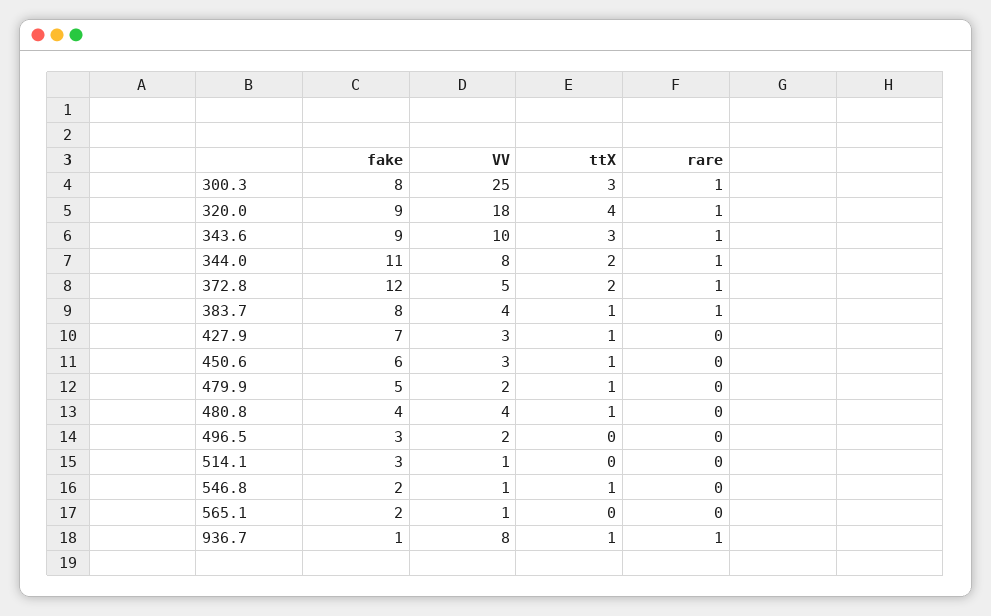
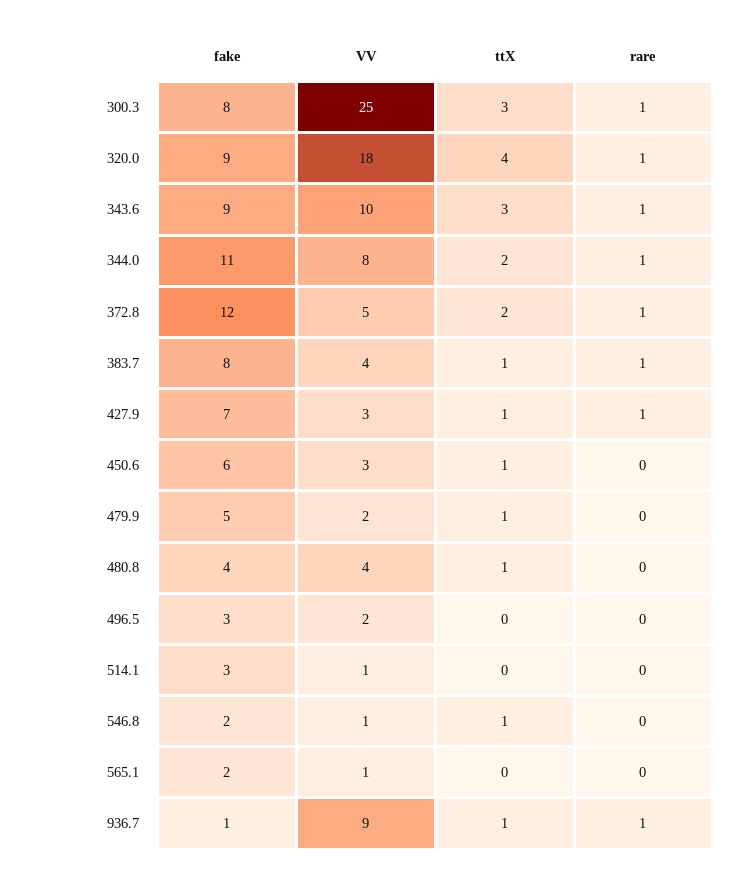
  {
    "fake": {
      "300.3": 8,
      "320.0": 9,
      "343.6": 9,
      "344.0": 11,
      "372.8": 12,
      "383.7": 8,
      "427.9": 7,
      "450.6": 6,
      "479.9": 5,
      "480.8": 4,
      "496.5": 3,
      "514.1": 3,
      "546.8": 2,
      "565.1": 2,
      "936.7": 1
    },
    "VV": {
      "300.3": 25,
      "320.0": 18,
      "343.6": 10,
      "344.0": 8,
      "372.8": 5,
      "383.7": 4,
      "427.9": 3,
      "450.6": 3,
      "479.9": 2,
      "480.8": 4,
      "496.5": 2,
      "514.1": 1,
      "546.8": 1,
      "565.1": 1,
-     "936.7": 8
+     "936.7": 9
    },
    "ttX": {
      "300.3": 3,
      "320.0": 4,
      "343.6": 3,
      "344.0": 2,
      "372.8": 2,
      "383.7": 1,
      "427.9": 1,
      "450.6": 1,
      "479.9": 1,
      "480.8": 1,
      "496.5": 0,
      "514.1": 0,
      "546.8": 1,
      "565.1": 0,
      "936.7": 1
    },
    "rare": {
      "300.3": 1,
      "320.0": 1,
      "343.6": 1,
      "344.0": 1,
      "372.8": 1,
      "383.7": 1,
-     "427.9": 0,
+     "427.9": 1,
      "450.6": 0,
      "479.9": 0,
      "480.8": 0,
      "496.5": 0,
      "514.1": 0,
      "546.8": 0,
      "565.1": 0,
      "936.7": 1
    }
  }

